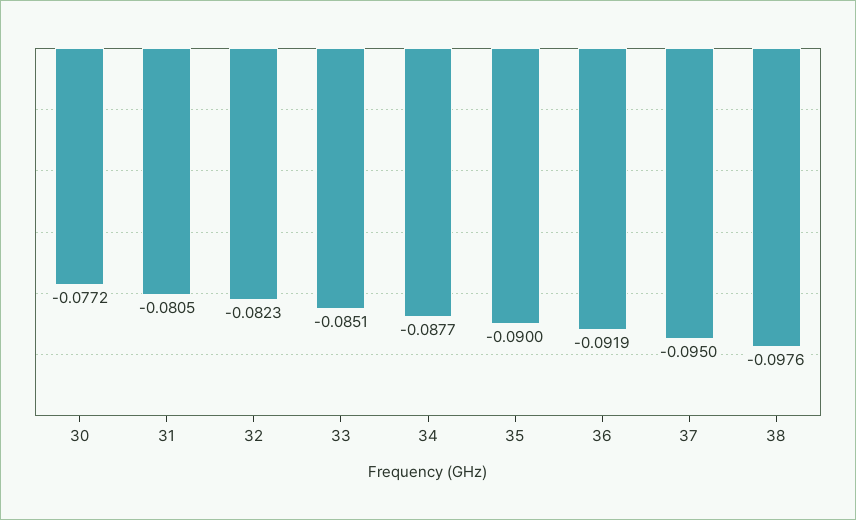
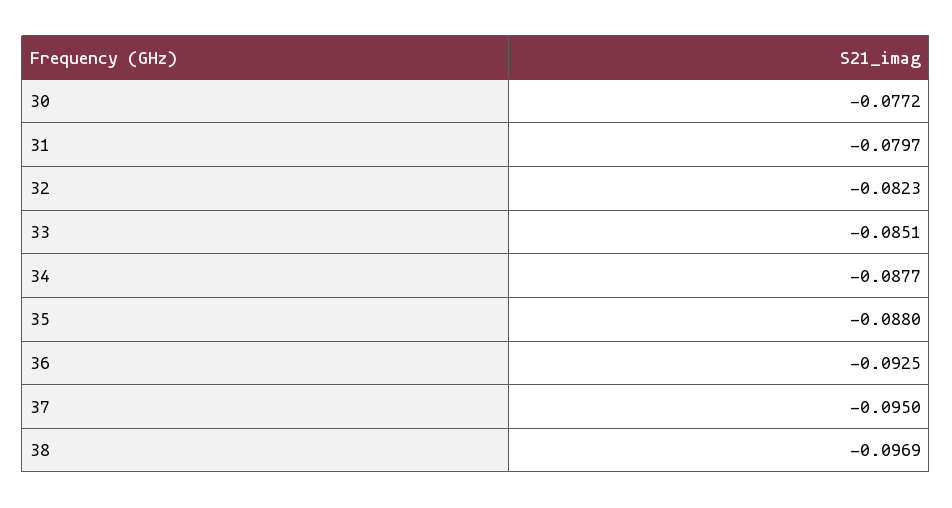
  {
    "30": -0.0772,
-   "31": -0.0805,
+   "31": -0.0797,
    "32": -0.0823,
    "33": -0.0851,
    "34": -0.0877,
-   "35": -0.09,
+   "35": -0.088,
-   "36": -0.0919,
+   "36": -0.0925,
    "37": -0.095,
-   "38": -0.0976
+   "38": -0.0969
  }

